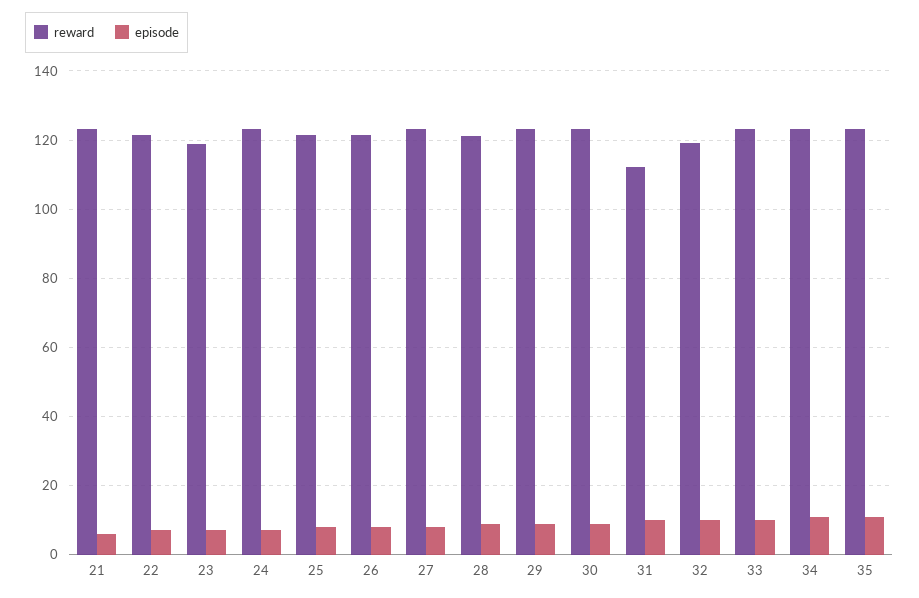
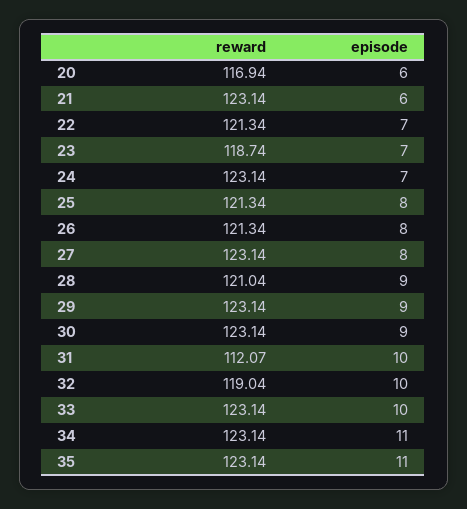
  {
    "reward": {
      "21": 123.14,
      "22": 121.34,
      "23": 118.74,
      "24": 123.14,
      "25": 121.34,
      "26": 121.34,
      "27": 123.14,
      "28": 121.04,
      "29": 123.14,
      "30": 123.14,
      "31": 112.07,
      "32": 119.04,
      "33": 123.14,
      "34": 123.14,
-     "35": 123.14
+     "35": 123.14,
+     "20": 116.94
    },
    "episode": {
      "21": 6,
      "22": 7,
      "23": 7,
      "24": 7,
      "25": 8,
      "26": 8,
      "27": 8,
      "28": 9,
      "29": 9,
      "30": 9,
      "31": 10,
      "32": 10,
      "33": 10,
      "34": 11,
-     "35": 11
+     "35": 11,
+     "20": 6
    }
  }

